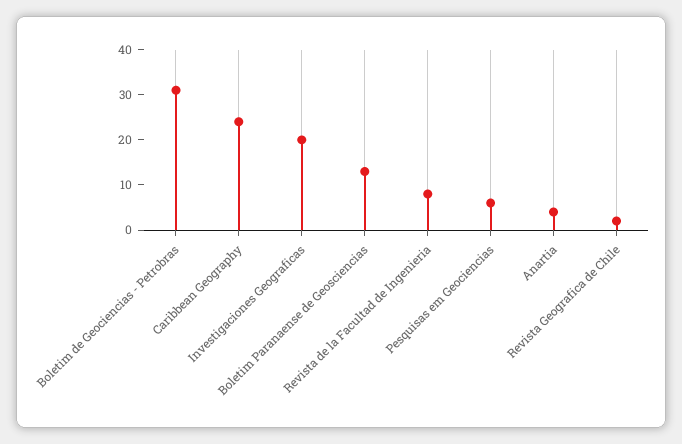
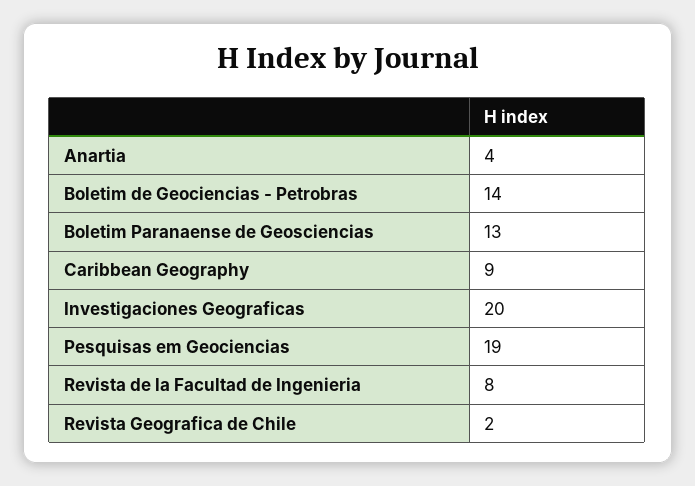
  {
-   "Boletim de Geociencias - Petrobras": 30,
+   "Boletim de Geociencias - Petrobras": 14,
-   "Caribbean Geography": 25,
+   "Caribbean Geography": 9,
    "Investigaciones Geograficas": 20,
    "Boletim Paranaense de Geosciencias": 13,
    "Revista de la Facultad de Ingenieria": 8,
-   "Pesquisas em Geociencias": 5,
+   "Pesquisas em Geociencias": 19,
    "Anartia": 4,
    "Revista Geografica de Chile": 2
  }

